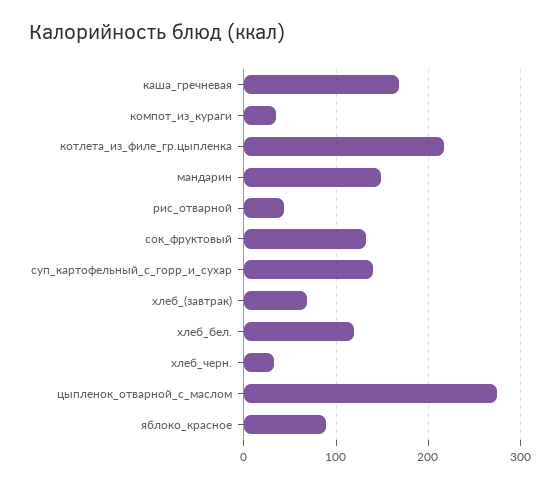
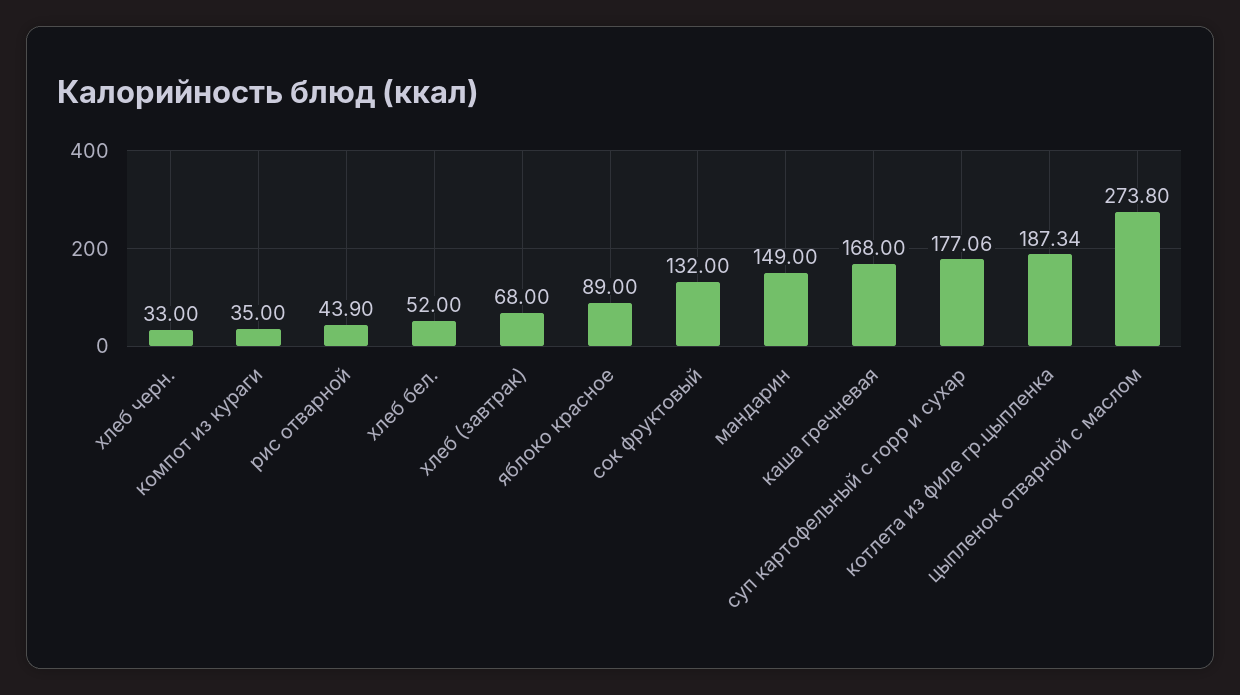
  {
    "каша_гречневая": 168,
    "компот_из_кураги": 35,
-   "котлета_из_филе_гр.цыпленка": 220,
+   "котлета_из_филе_гр.цыпленка": 187.34,
    "мандарин": 149,
    "рис_отварной": 43.9,
    "сок_фруктовый": 132,
-   "суп_картофельный_с_горр_и_сухар": 140,
+   "суп_картофельный_с_горр_и_сухар": 177.06,
    "хлеб_(завтрак)": 68,
-   "хлеб_бел.": 120,
+   "хлеб_бел.": 52,
    "хлеб_черн.": 33,
    "цыпленок_отварной_с_маслом": 273.8,
    "яблоко_красное": 89
  }

